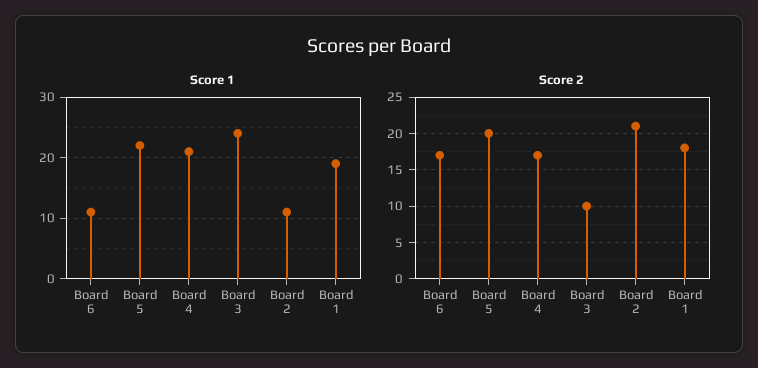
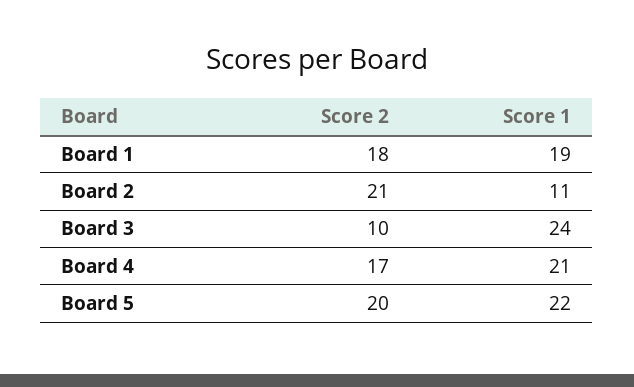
  {
    "Score 1": {
-     "Board 6": 11,
      "Board 5": 22,
      "Board 4": 21,
      "Board 3": 24,
      "Board 2": 11,
      "Board 1": 19
    },
    "Score 2": {
-     "Board 6": 17,
      "Board 5": 20,
      "Board 4": 17,
      "Board 3": 10,
      "Board 2": 21,
      "Board 1": 18
    }
  }

